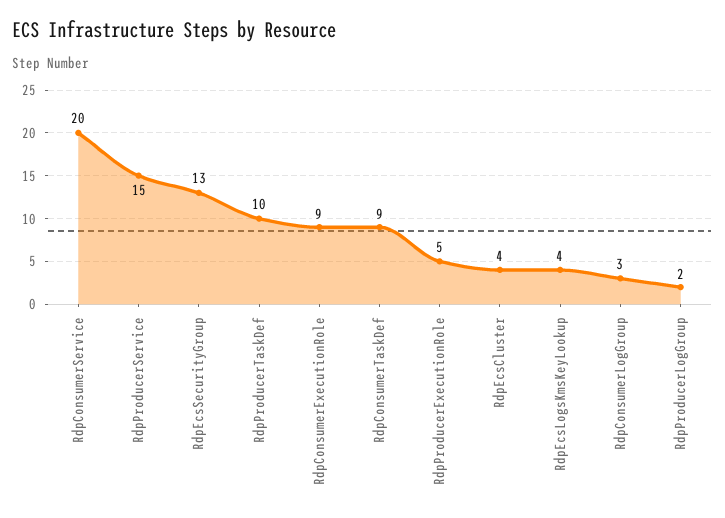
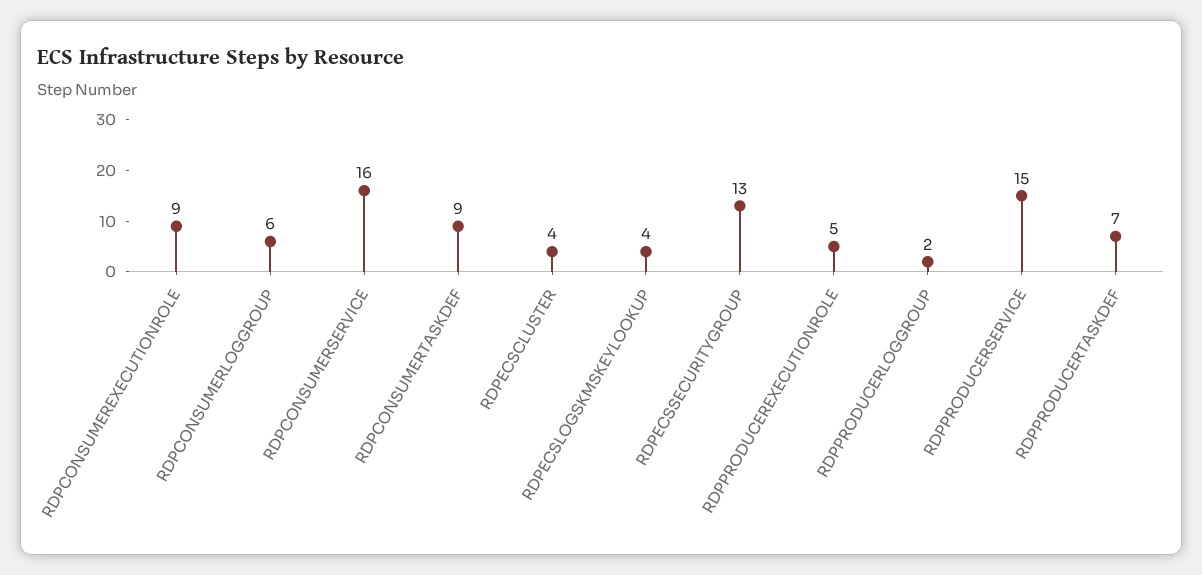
  {
-   "RdpConsumerService": 20,
+   "RdpConsumerService": 16,
    "RdpProducerService": 15,
    "RdpEcsSecurityGroup": 13,
-   "RdpProducerTaskDef": 10,
+   "RdpProducerTaskDef": 7,
    "RdpConsumerExecutionRole": 9,
    "RdpConsumerTaskDef": 9,
    "RdpProducerExecutionRole": 5,
    "RdpEcsCluster": 4,
    "RdpEcsLogsKmsKeyLookup": 4,
-   "RdpConsumerLogGroup": 3,
+   "RdpConsumerLogGroup": 6,
    "RdpProducerLogGroup": 2
  }

